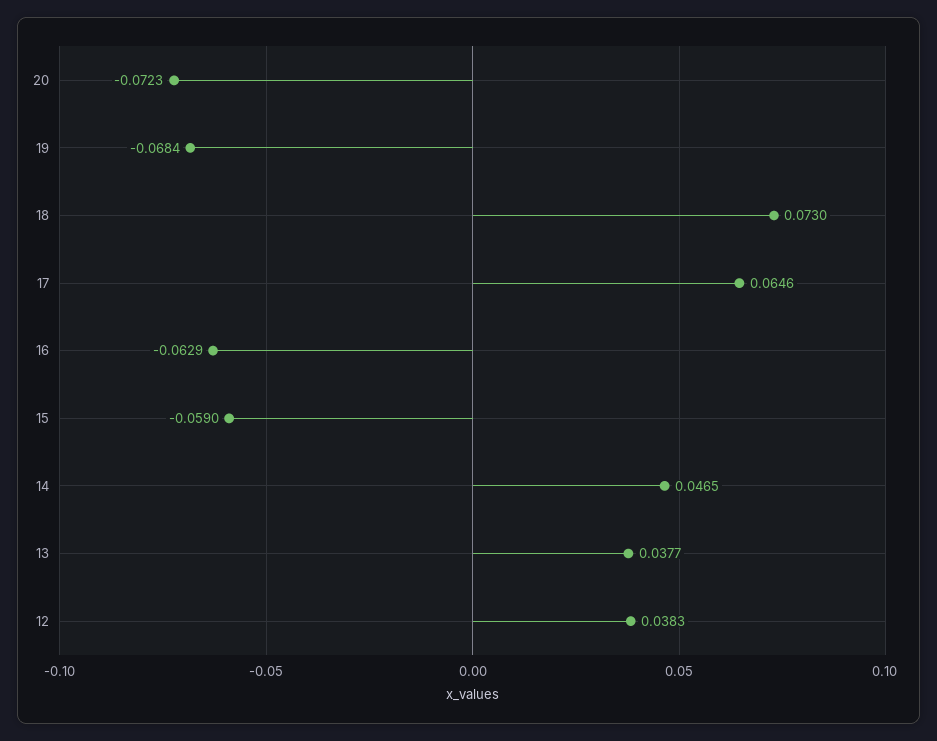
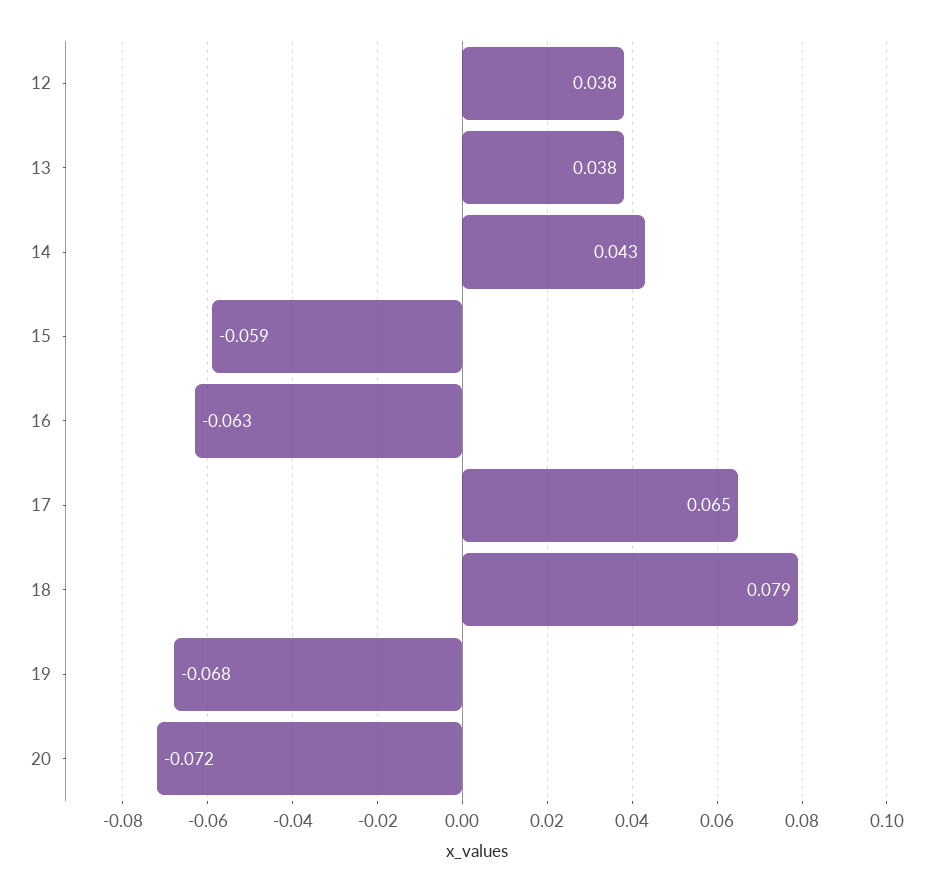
  {
    "20": -0.0723,
    "19": -0.0684,
-   "18": 0.073,
+   "18": 0.079,
    "17": 0.0646,
    "16": -0.0629,
    "15": -0.059,
-   "14": 0.0465,
+   "14": 0.043,
    "13": 0.0377,
    "12": 0.0383
  }

